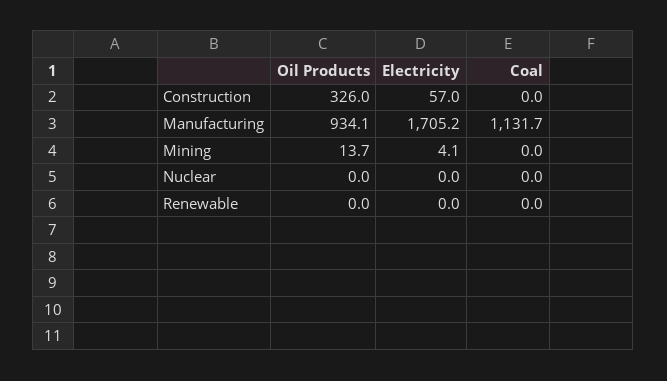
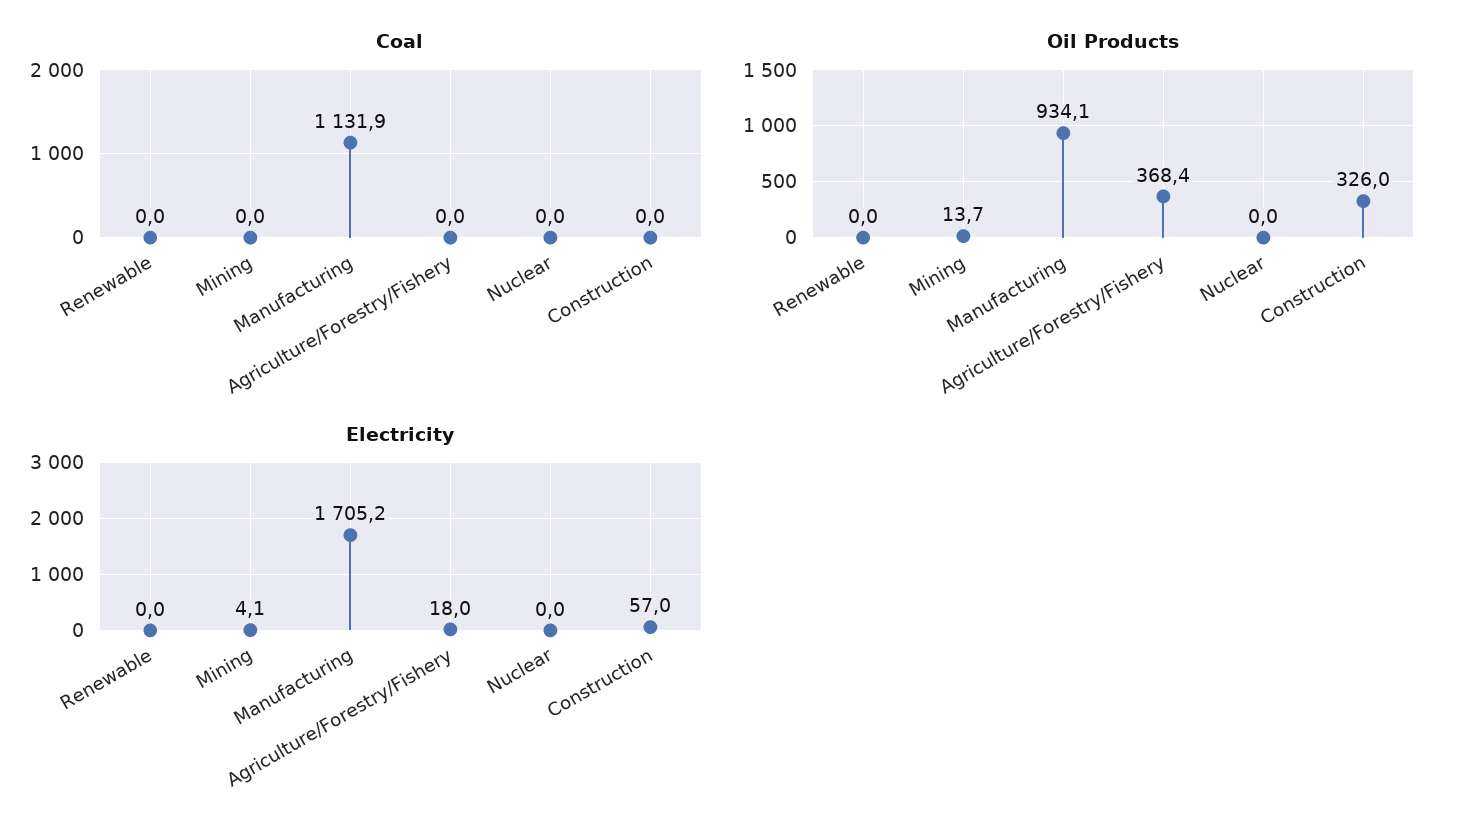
  {
    "Oil Products": {
      "Construction": 326,
      "Manufacturing": 934.1,
      "Mining": 13.7,
      "Nuclear": 0,
-     "Renewable": 0
+     "Renewable": 0,
+     "Agriculture/Forestry/Fishery": 368.4
    },
    "Electricity": {
      "Construction": 57,
      "Manufacturing": 1705.2,
      "Mining": 4.1,
      "Nuclear": 0,
-     "Renewable": 0
+     "Renewable": 0,
+     "Agriculture/Forestry/Fishery": 18
    },
    "Coal": {
      "Construction": 0,
-     "Manufacturing": 1131.7,
+     "Manufacturing": 1131.9,
      "Mining": 0,
      "Nuclear": 0,
-     "Renewable": 0
+     "Renewable": 0,
+     "Agriculture/Forestry/Fishery": 0
    }
  }

